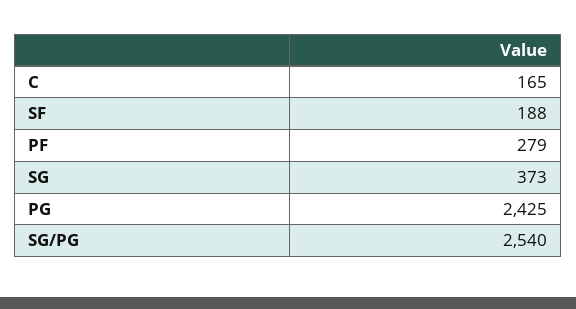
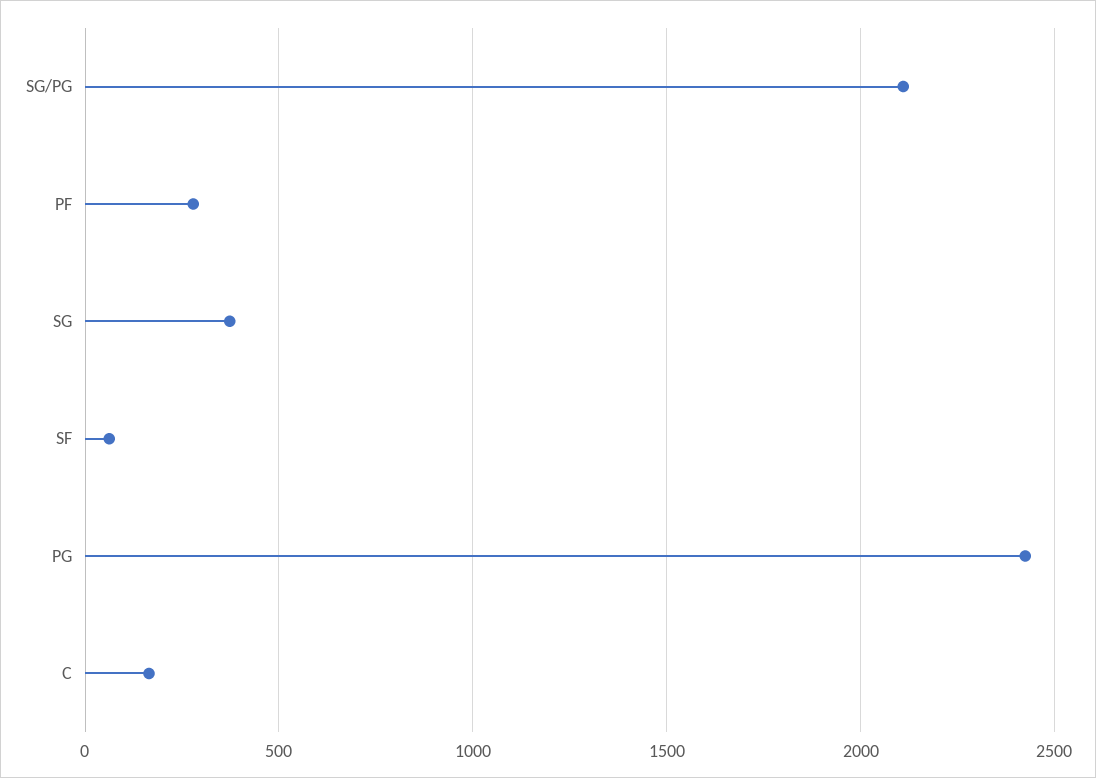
  {
    "C": 165,
-   "SF": 188,
+   "SF": 50,
    "PF": 279,
    "SG": 373,
    "PG": 2425,
-   "SG/PG": 2540
+   "SG/PG": 2100
  }

